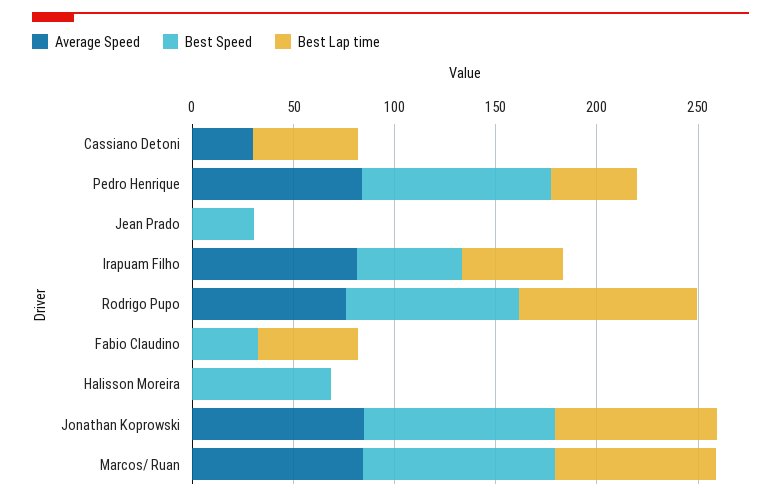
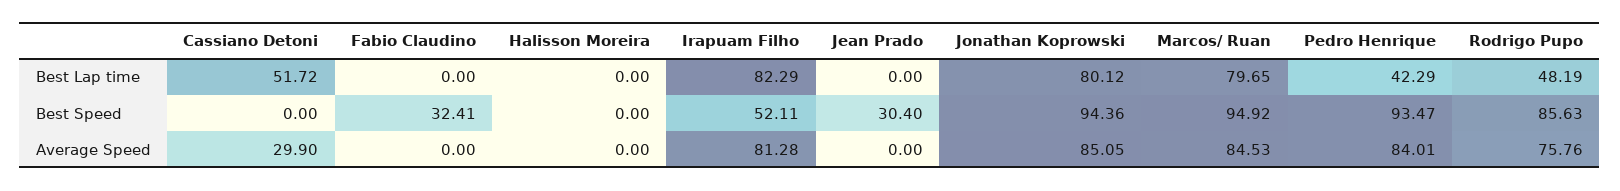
  {
    "Average Speed": {
      "Cassiano Detoni": 29.9,
      "Pedro Henrique": 84.01,
      "Jean Prado": 0,
      "Irapuam Filho": 81.28,
      "Rodrigo Pupo": 75.76,
      "Fabio Claudino": 0,
      "Halisson Moreira": 0,
      "Jonathan Koprowski": 85.05,
      "Marcos/ Ruan": 84.53
    },
    "Best Speed": {
      "Cassiano Detoni": 0,
      "Pedro Henrique": 93.47,
      "Jean Prado": 30.4,
      "Irapuam Filho": 52.11,
      "Rodrigo Pupo": 85.63,
      "Fabio Claudino": 32.41,
-     "Halisson Moreira": 70,
+     "Halisson Moreira": 0,
      "Jonathan Koprowski": 94.36,
      "Marcos/ Ruan": 94.92
    },
    "Best Lap time": {
      "Cassiano Detoni": 51.72,
      "Pedro Henrique": 42.29,
      "Jean Prado": 0,
-     "Irapuam Filho": 50,
+     "Irapuam Filho": 82.29,
-     "Rodrigo Pupo": 90,
+     "Rodrigo Pupo": 48.19,
-     "Fabio Claudino": 50,
+     "Fabio Claudino": 0,
      "Halisson Moreira": 0,
      "Jonathan Koprowski": 80.12,
      "Marcos/ Ruan": 79.65
    }
  }

